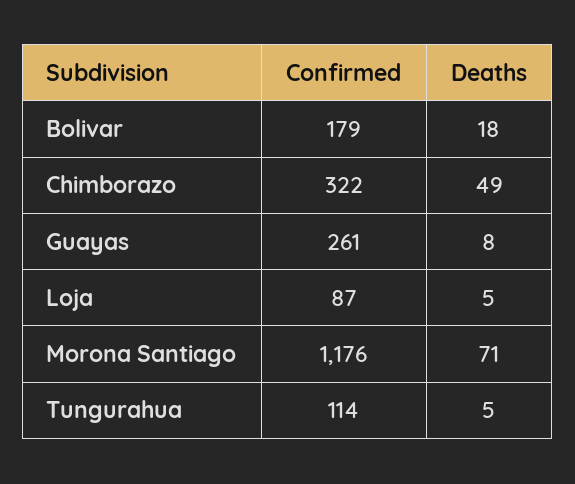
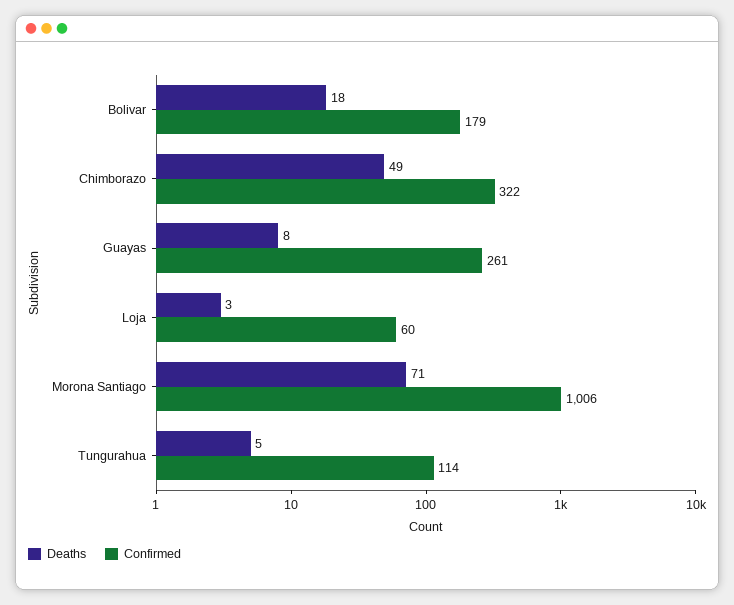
  {
    "Confirmed": {
      "Bolivar": 179,
      "Chimborazo": 322,
      "Guayas": 261,
-     "Loja": 87,
+     "Loja": 60,
-     "Morona Santiago": 1176,
+     "Morona Santiago": 1006,
      "Tungurahua": 114
    },
    "Deaths": {
      "Bolivar": 18,
      "Chimborazo": 49,
      "Guayas": 8,
-     "Loja": 5,
+     "Loja": 3,
      "Morona Santiago": 71,
      "Tungurahua": 5
    }
  }

